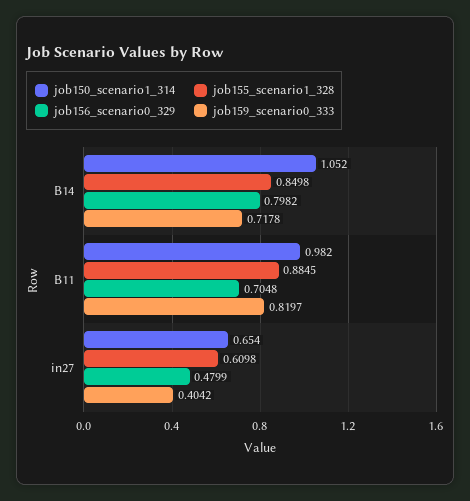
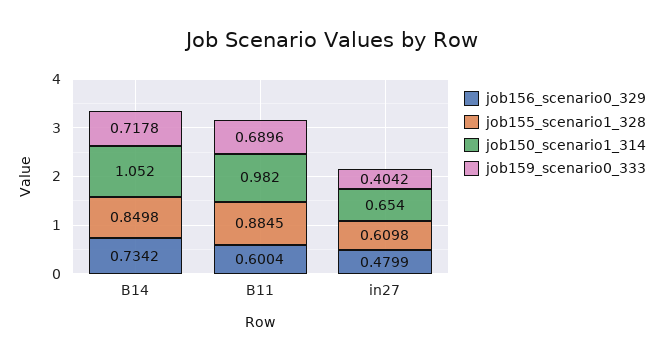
  {
    "job150_scenario1_314": {
      "B14": 1.052,
      "B11": 0.982,
      "in27": 0.654
    },
    "job155_scenario1_328": {
      "B14": 0.8498,
      "B11": 0.8845,
      "in27": 0.6098
    },
    "job156_scenario0_329": {
-     "B14": 0.7982,
+     "B14": 0.7342,
-     "B11": 0.7048,
+     "B11": 0.6004,
      "in27": 0.4799
    },
    "job159_scenario0_333": {
      "B14": 0.7178,
-     "B11": 0.8197,
+     "B11": 0.6896,
      "in27": 0.4042
    }
  }

